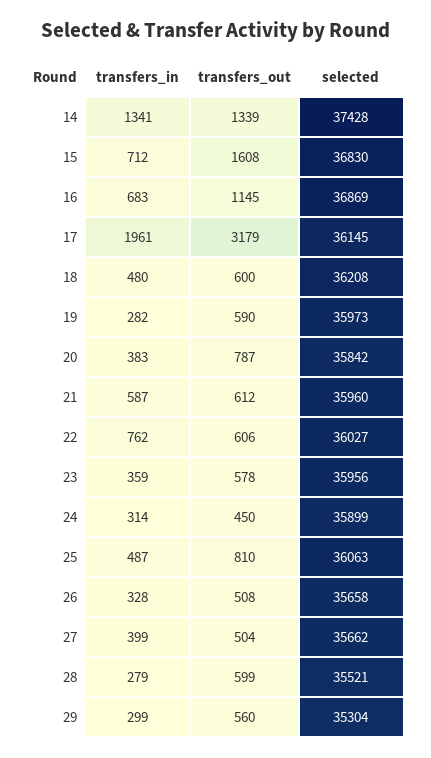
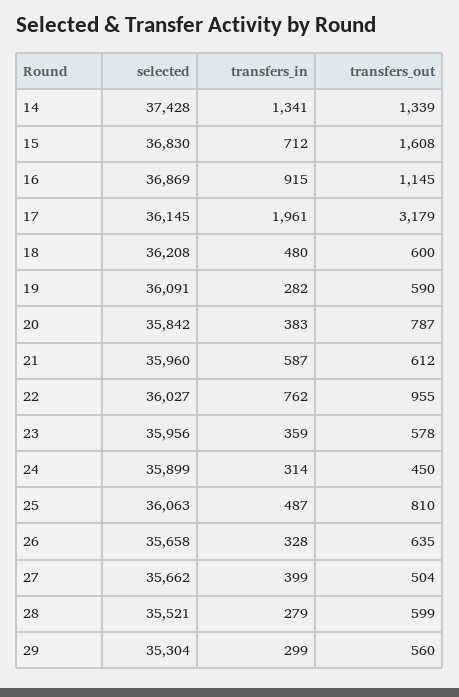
  {
    "transfers_in": {
      "14": 1341,
      "15": 712,
-     "16": 683,
+     "16": 915,
      "17": 1961,
      "18": 480,
      "19": 282,
      "20": 383,
      "21": 587,
      "22": 762,
      "23": 359,
      "24": 314,
      "25": 487,
      "26": 328,
      "27": 399,
      "28": 279,
      "29": 299
    },
    "transfers_out": {
      "14": 1339,
      "15": 1608,
      "16": 1145,
      "17": 3179,
      "18": 600,
      "19": 590,
      "20": 787,
      "21": 612,
-     "22": 606,
+     "22": 955,
      "23": 578,
      "24": 450,
      "25": 810,
-     "26": 508,
+     "26": 635,
      "27": 504,
      "28": 599,
      "29": 560
    },
    "selected": {
      "14": 37428,
      "15": 36830,
      "16": 36869,
      "17": 36145,
      "18": 36208,
-     "19": 35973,
+     "19": 36091,
      "20": 35842,
      "21": 35960,
      "22": 36027,
      "23": 35956,
      "24": 35899,
      "25": 36063,
      "26": 35658,
      "27": 35662,
      "28": 35521,
      "29": 35304
    }
  }

